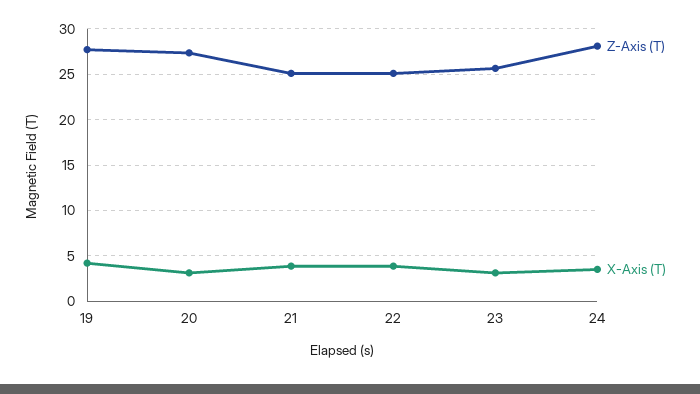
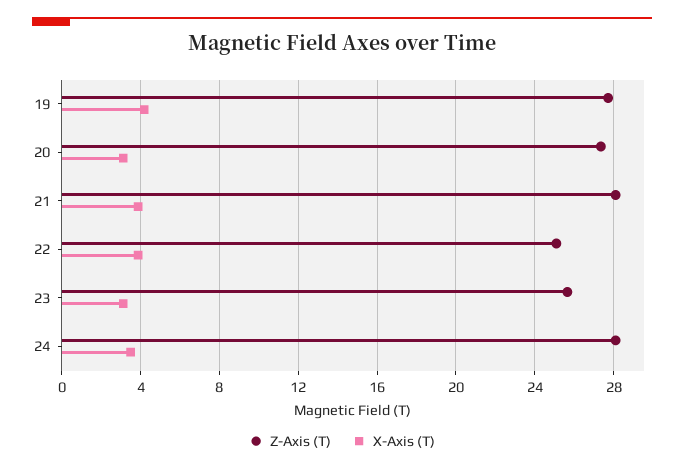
  {
    "Z-Axis (T)": {
      "19": 27.5,
      "20": 27.5,
-     "21": 25,
+     "21": 28,
      "22": 25,
      "23": 25.5,
      "24": 28
    },
    "X-Axis (T)": {
      "19": 4,
      "20": 3,
      "21": 4,
      "22": 4,
      "23": 3,
      "24": 3.5
    }
  }

